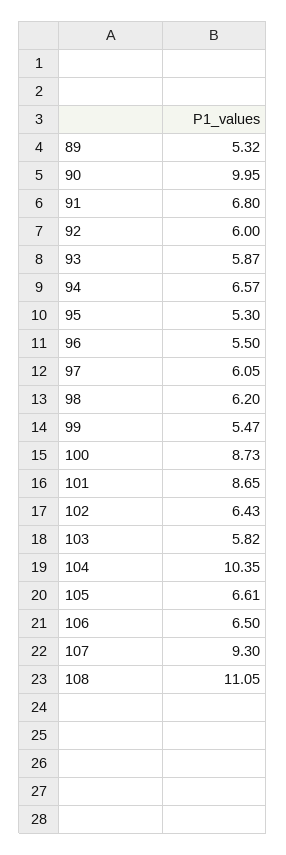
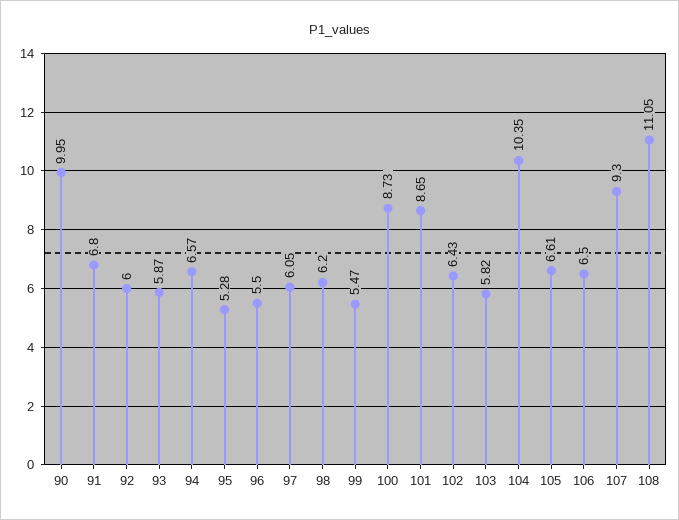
  {
-   "89": 5.32,
    "90": 9.95,
    "91": 6.8,
    "92": 6,
    "93": 5.87,
    "94": 6.57,
-   "95": 5.3,
+   "95": 5.28,
    "96": 5.5,
    "97": 6.05,
    "98": 6.2,
    "99": 5.47,
    "100": 8.73,
    "101": 8.65,
    "102": 6.43,
    "103": 5.82,
    "104": 10.35,
    "105": 6.61,
    "106": 6.5,
    "107": 9.3,
    "108": 11.05
  }

